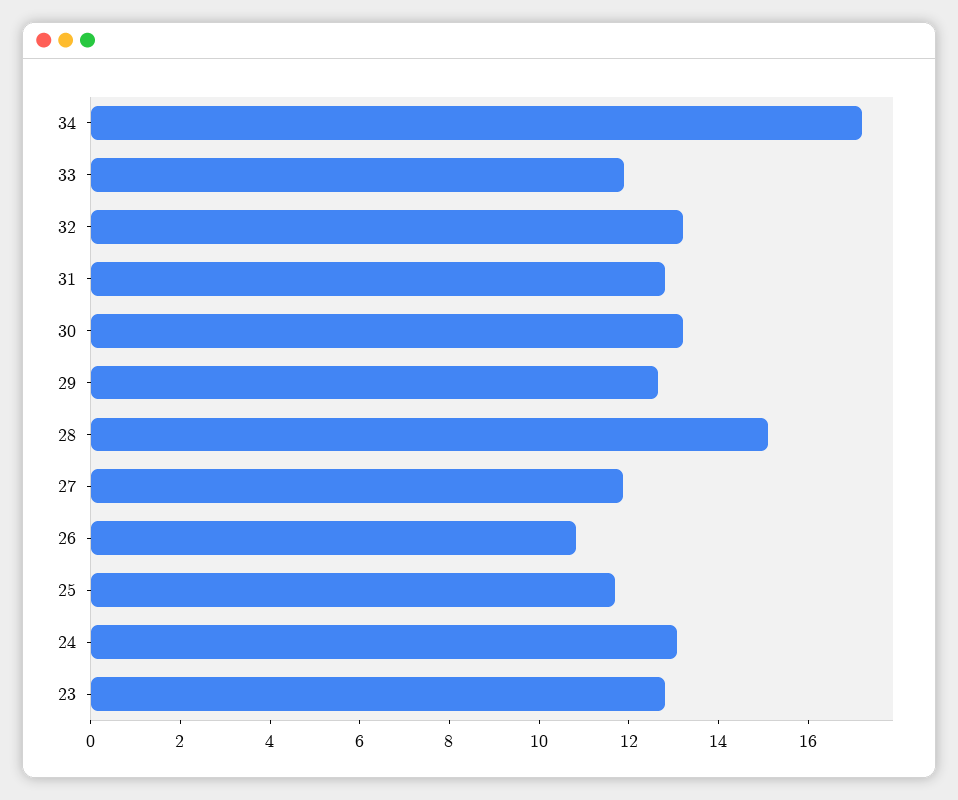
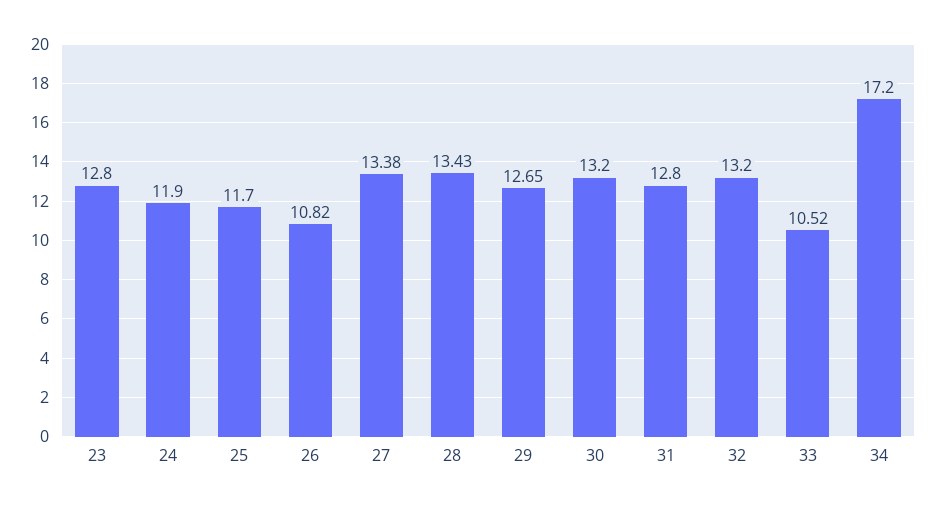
  {
    "34": 17.2,
-   "33": 12,
+   "33": 10.52,
    "32": 13.2,
    "31": 12.8,
    "30": 13.2,
    "29": 12.65,
-   "28": 15,
+   "28": 13.43,
-   "27": 12,
+   "27": 13.38,
    "26": 10.82,
    "25": 11.7,
-   "24": 13,
+   "24": 11.9,
    "23": 12.8
  }

